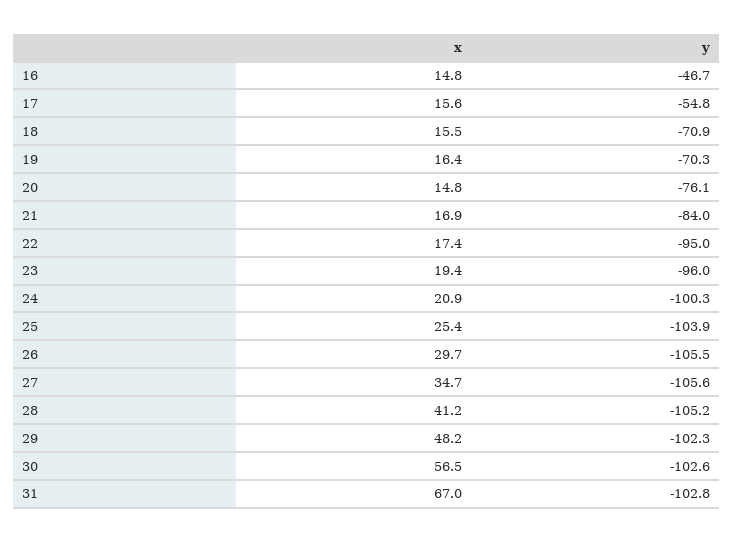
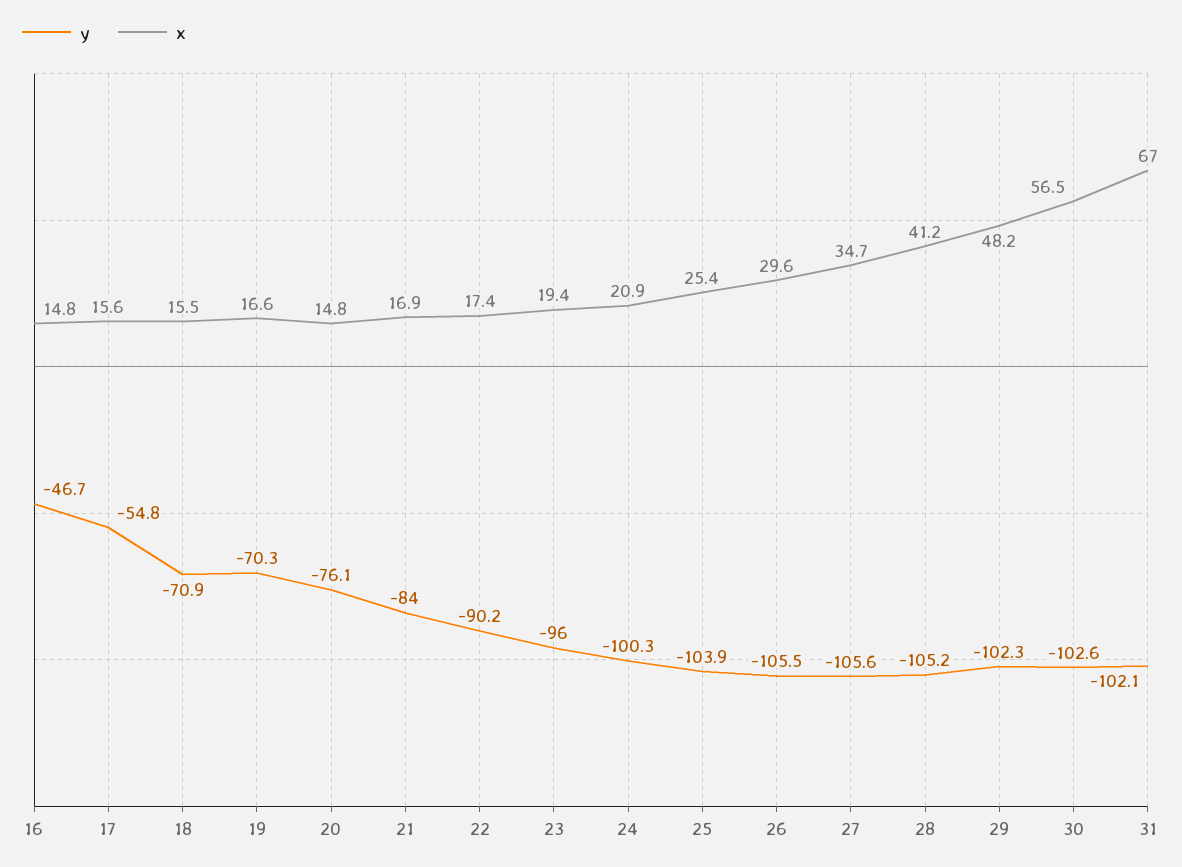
  {
    "x": {
      "16": 14.8,
      "17": 15.6,
      "18": 15.5,
-     "19": 16.4,
+     "19": 16.6,
      "20": 14.8,
      "21": 16.9,
      "22": 17.4,
      "23": 19.4,
      "24": 20.9,
      "25": 25.4,
-     "26": 29.7,
+     "26": 29.6,
      "27": 34.7,
      "28": 41.2,
      "29": 48.2,
      "30": 56.5,
      "31": 67
    },
    "y": {
      "16": -46.7,
      "17": -54.8,
      "18": -70.9,
      "19": -70.3,
      "20": -76.1,
      "21": -84,
-     "22": -95,
+     "22": -90.2,
      "23": -96,
      "24": -100.3,
      "25": -103.9,
      "26": -105.5,
      "27": -105.6,
      "28": -105.2,
      "29": -102.3,
      "30": -102.6,
-     "31": -102.8
+     "31": -102.1
    }
  }

